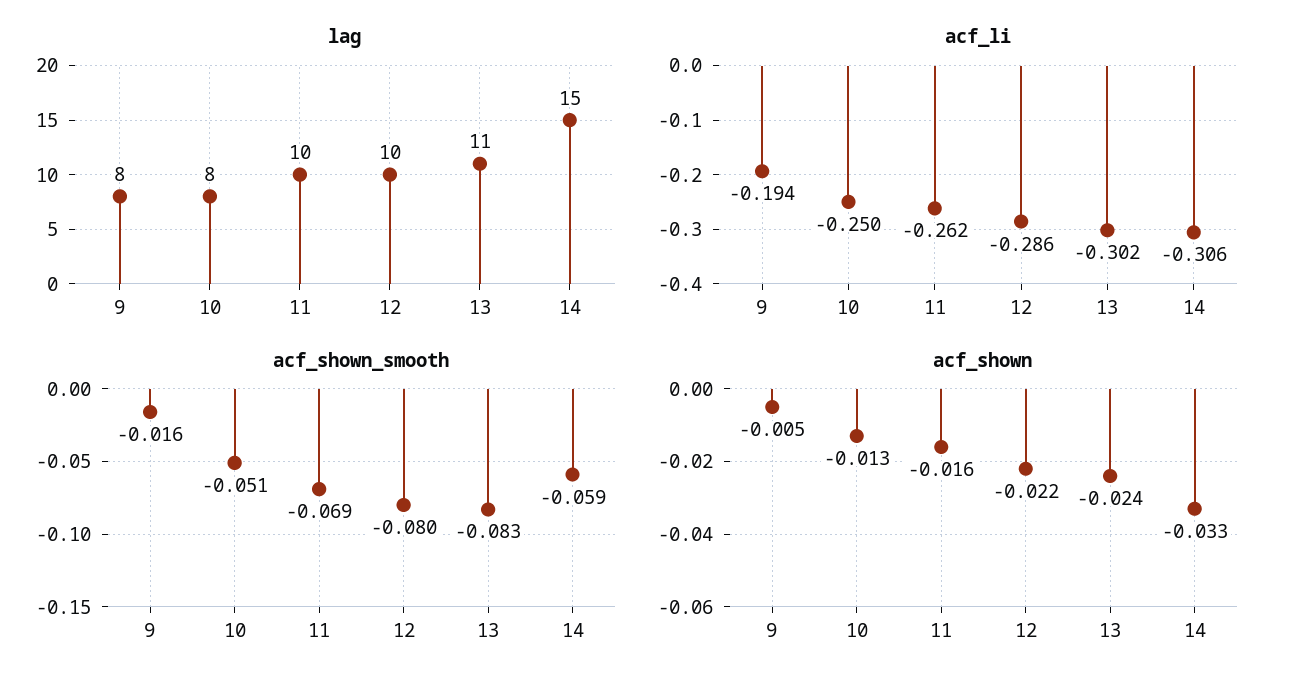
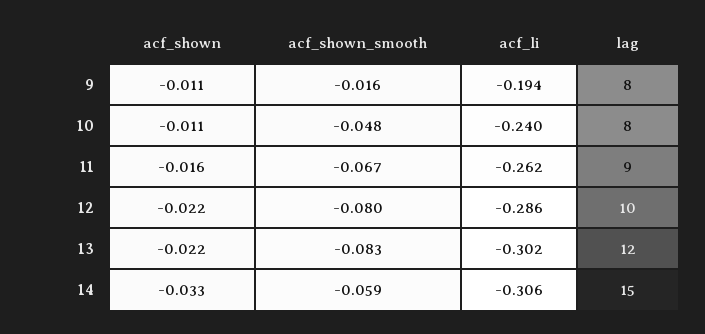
  {
    "lag": {
      "9": 8,
      "10": 8,
-     "11": 10,
+     "11": 9,
      "12": 10,
-     "13": 11,
+     "13": 12,
      "14": 15
    },
    "acf_li": {
      "9": -0.194,
-     "10": -0.25,
+     "10": -0.24,
      "11": -0.262,
      "12": -0.286,
      "13": -0.302,
      "14": -0.306
    },
    "acf_shown_smooth": {
      "9": -0.016,
-     "10": -0.051,
+     "10": -0.048,
-     "11": -0.069,
+     "11": -0.067,
      "12": -0.08,
      "13": -0.083,
      "14": -0.059
    },
    "acf_shown": {
-     "9": -0.005,
+     "9": -0.011,
-     "10": -0.013,
+     "10": -0.011,
      "11": -0.016,
      "12": -0.022,
-     "13": -0.024,
+     "13": -0.022,
      "14": -0.033
    }
  }

